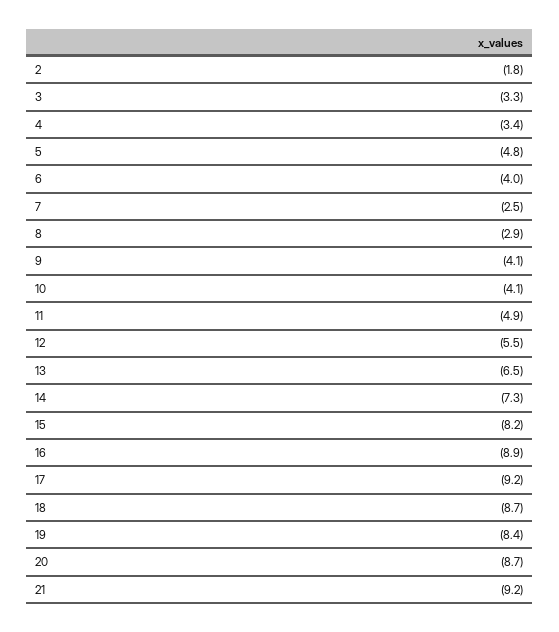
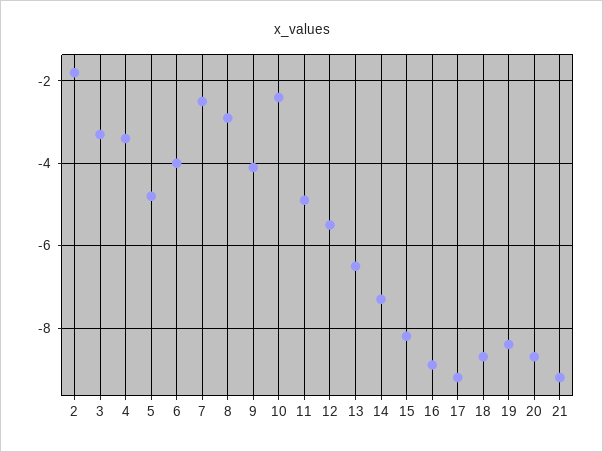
  {
    "2": -1.8,
    "3": -3.3,
    "4": -3.4,
    "5": -4.8,
    "6": -4,
    "7": -2.5,
    "8": -2.9,
    "9": -4.1,
-   "10": -4.1,
+   "10": -2.5,
    "11": -4.9,
    "12": -5.5,
    "13": -6.5,
    "14": -7.3,
    "15": -8.2,
    "16": -8.9,
    "17": -9.2,
    "18": -8.7,
    "19": -8.4,
    "20": -8.7,
    "21": -9.2
  }

